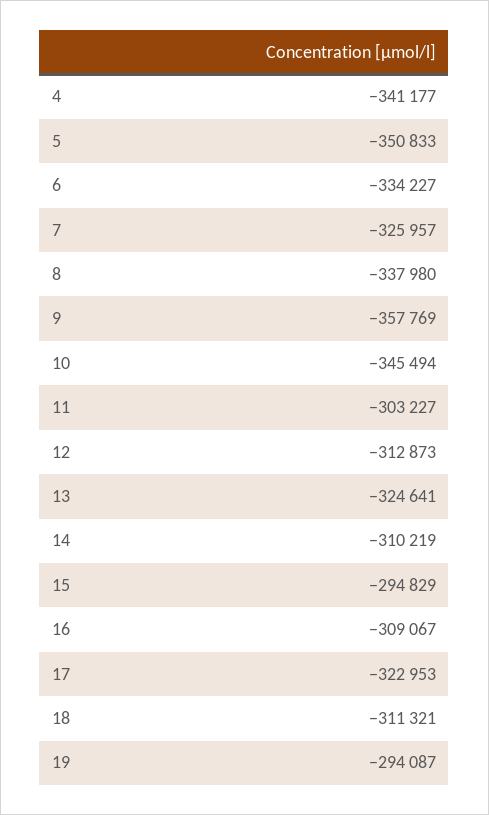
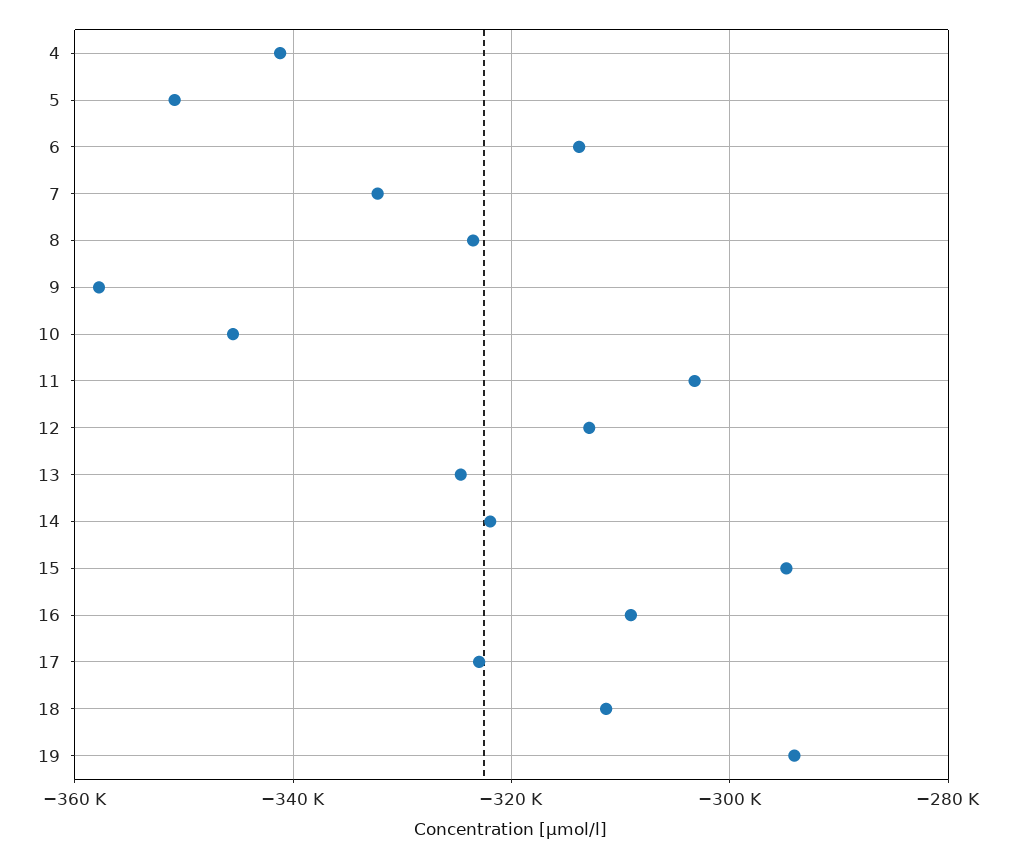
  {
    "4": -341177,
    "5": -350833,
-   "6": -334227,
+   "6": -314000,
-   "7": -325957,
+   "7": -332000,
-   "8": -337980,
+   "8": -324000,
    "9": -357769,
    "10": -345494,
    "11": -303227,
    "12": -312873,
    "13": -324641,
-   "14": -310219,
+   "14": -322000,
    "15": -294829,
    "16": -309067,
    "17": -322953,
    "18": -311321,
    "19": -294087
  }

